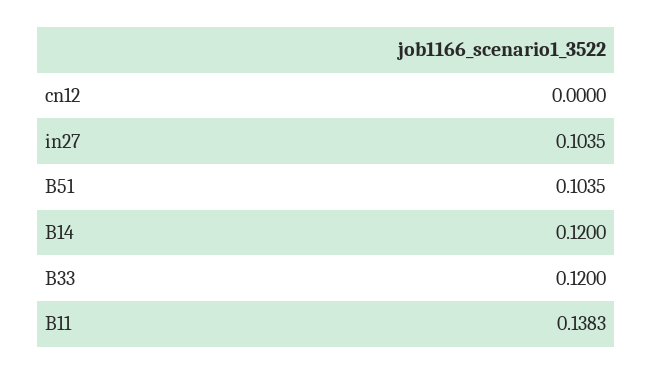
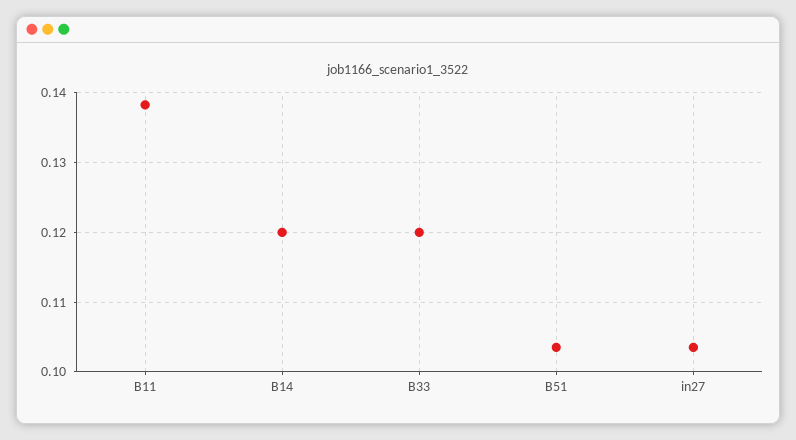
  {
-   "cn12": 0,
    "in27": 0.1035,
    "B51": 0.1035,
    "B14": 0.12,
    "B33": 0.12,
    "B11": 0.1383
  }

